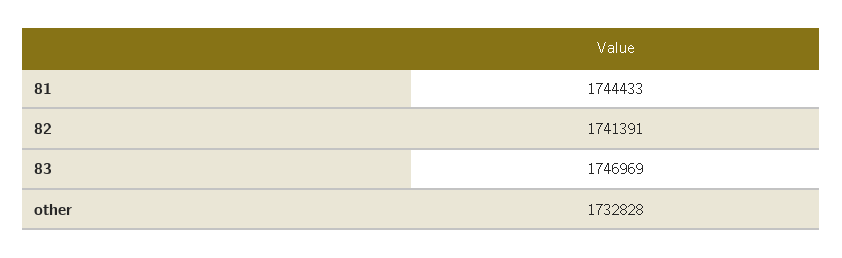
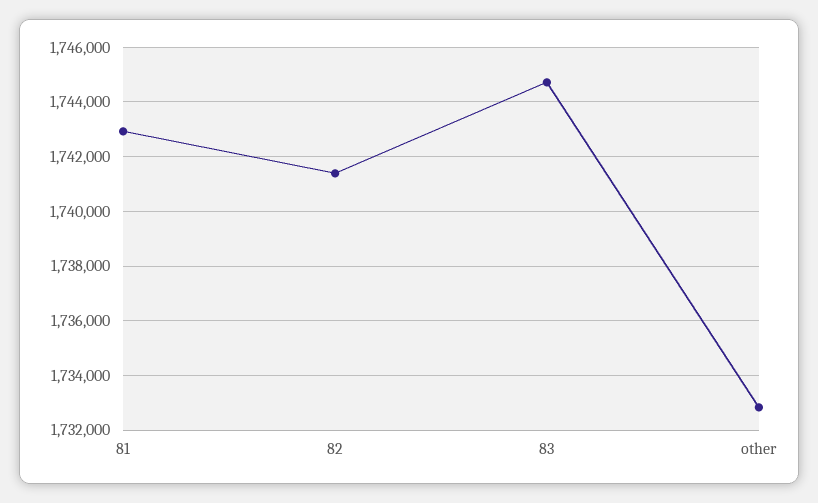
  {
-   "81": 1744433,
+   "81": 1743000,
    "82": 1741391,
-   "83": 1746969,
+   "83": 1744750,
    "other": 1732828
  }

